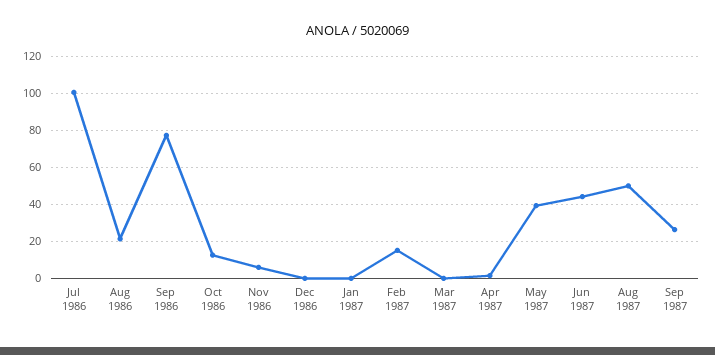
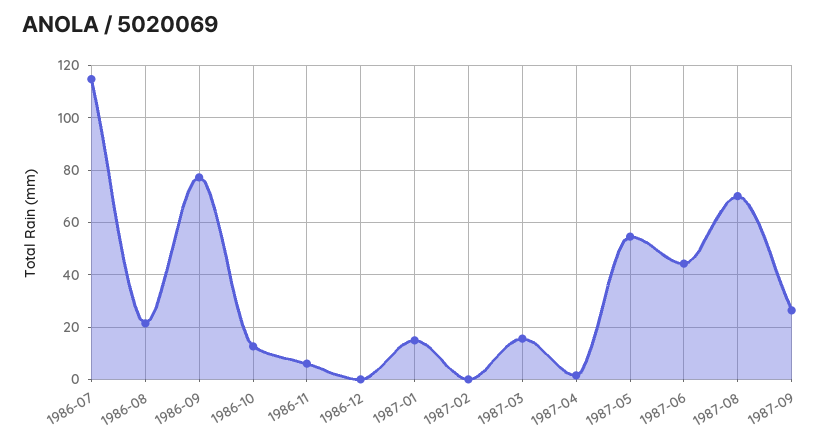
  {
-   "Jul 1986": 100,
+   "Jul 1986": 115,
    "Aug 1986": 22.5,
    "Sep 1986": 77.5,
    "Oct 1986": 12.5,
    "Nov 1986": 5,
    "Dec 1986": 0,
-   "Jan 1987": 0,
+   "Jan 1987": 15,
-   "Feb 1987": 15,
+   "Feb 1987": 0,
-   "Mar 1987": 0,
+   "Mar 1987": 15,
    "Apr 1987": 2.5,
-   "May 1987": 40,
+   "May 1987": 55,
    "Jun 1987": 45,
-   "Aug 1987": 50,
+   "Aug 1987": 70,
    "Sep 1987": 27.5
  }

